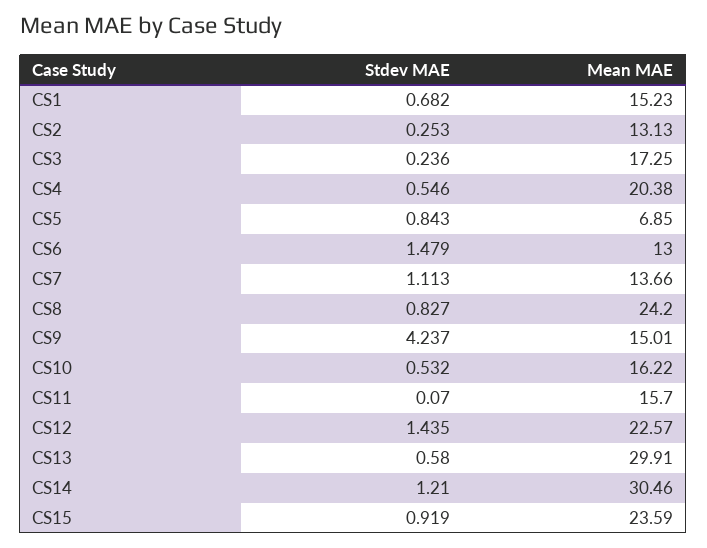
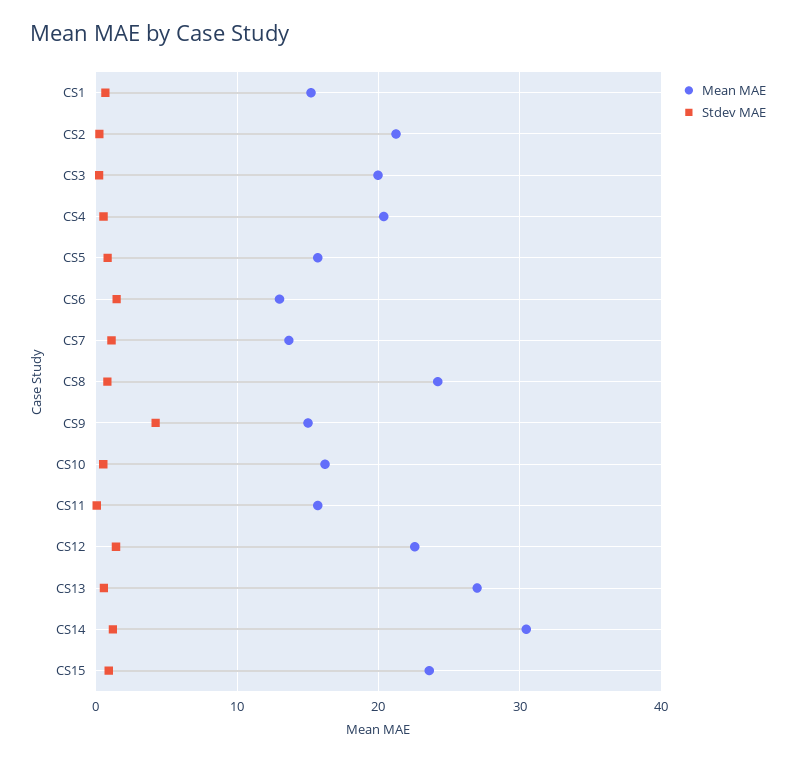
  {
    "Stdev MAE": {
      "CS1": 0.682,
      "CS2": 0.253,
      "CS3": 0.236,
      "CS4": 0.546,
      "CS5": 0.843,
      "CS6": 1.479,
      "CS7": 1.113,
      "CS8": 0.827,
      "CS9": 4.237,
      "CS10": 0.532,
      "CS11": 0.07,
      "CS12": 1.435,
      "CS13": 0.58,
      "CS14": 1.21,
      "CS15": 0.919
    },
    "Mean MAE": {
      "CS1": 15.23,
-     "CS2": 13.13,
+     "CS2": 21,
-     "CS3": 17.25,
+     "CS3": 20,
      "CS4": 20.38,
-     "CS5": 6.85,
+     "CS5": 16,
      "CS6": 13,
      "CS7": 13.66,
      "CS8": 24.2,
      "CS9": 15.01,
      "CS10": 16.22,
      "CS11": 15.7,
      "CS12": 22.57,
-     "CS13": 29.91,
+     "CS13": 27,
      "CS14": 30.46,
      "CS15": 23.59
    }
  }

